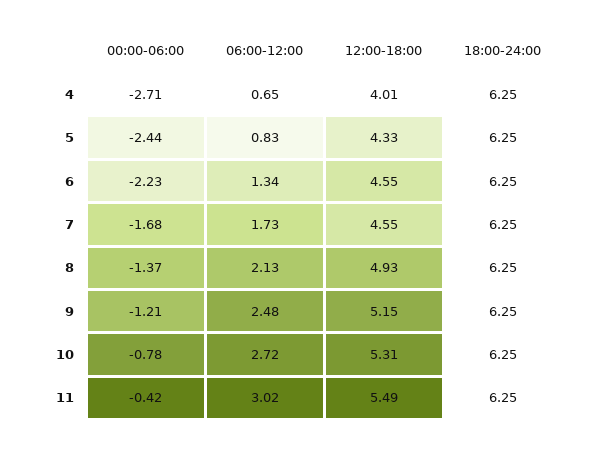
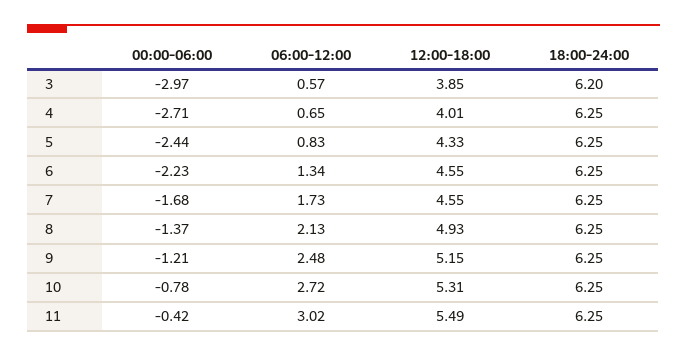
  {
    "00:00-06:00": {
      "4": -2.71,
      "5": -2.44,
      "6": -2.23,
      "7": -1.68,
      "8": -1.37,
      "9": -1.21,
      "10": -0.78,
-     "11": -0.42
+     "11": -0.42,
+     "3": -2.97
    },
    "06:00-12:00": {
      "4": 0.65,
      "5": 0.83,
      "6": 1.34,
      "7": 1.73,
      "8": 2.13,
      "9": 2.48,
      "10": 2.72,
-     "11": 3.02
+     "11": 3.02,
+     "3": 0.57
    },
    "12:00-18:00": {
      "4": 4.01,
      "5": 4.33,
      "6": 4.55,
      "7": 4.55,
      "8": 4.93,
      "9": 5.15,
      "10": 5.31,
-     "11": 5.49
+     "11": 5.49,
+     "3": 3.85
    },
    "18:00-24:00": {
      "4": 6.25,
      "5": 6.25,
      "6": 6.25,
      "7": 6.25,
      "8": 6.25,
      "9": 6.25,
      "10": 6.25,
-     "11": 6.25
+     "11": 6.25,
+     "3": 6.2
    }
  }

